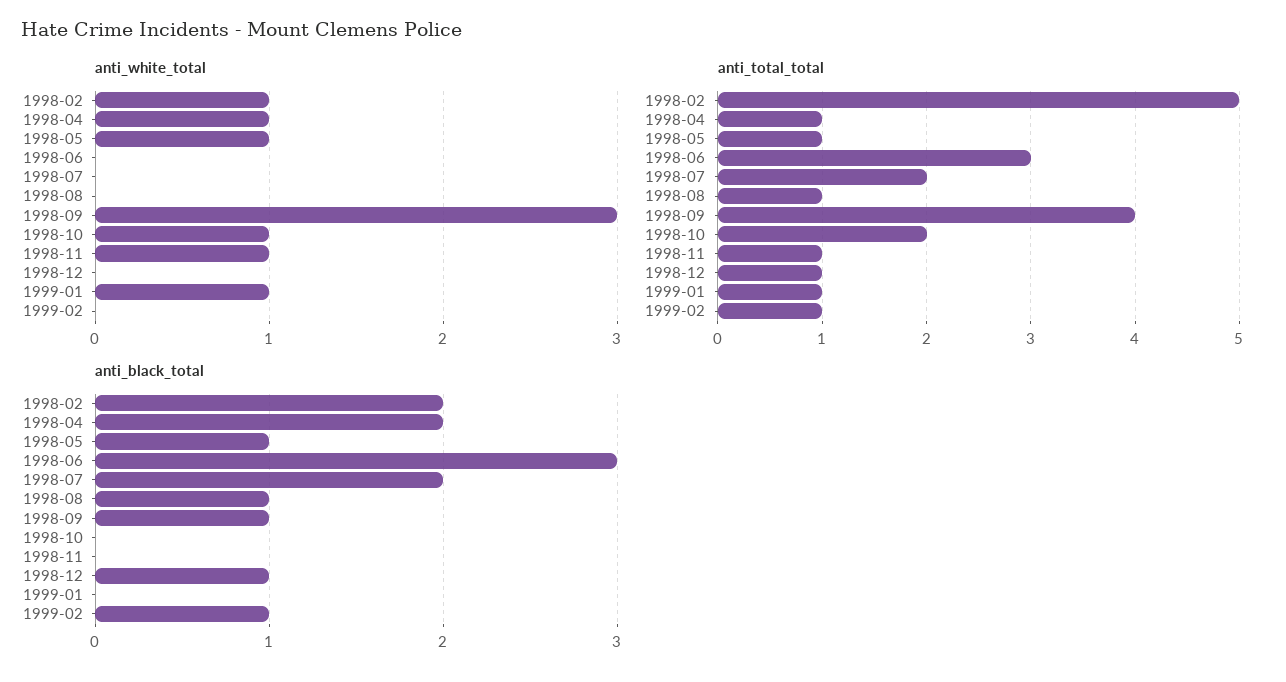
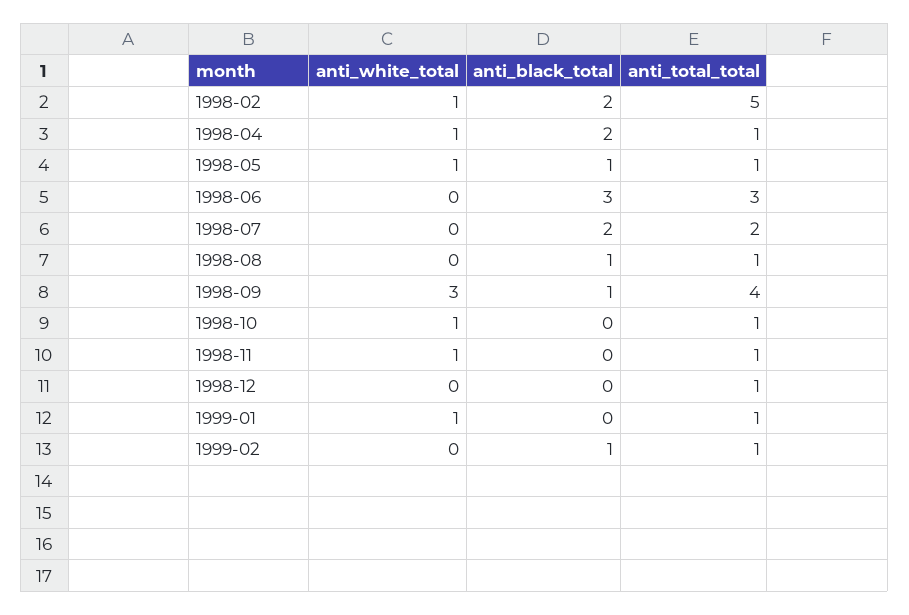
  {
    "anti_white_total": {
      "1998-02": 1,
      "1998-04": 1,
      "1998-05": 1,
      "1998-06": 0,
      "1998-07": 0,
      "1998-08": 0,
      "1998-09": 3,
      "1998-10": 1,
      "1998-11": 1,
      "1998-12": 0,
      "1999-01": 1,
      "1999-02": 0
    },
    "anti_total_total": {
      "1998-02": 5,
      "1998-04": 1,
      "1998-05": 1,
      "1998-06": 3,
      "1998-07": 2,
      "1998-08": 1,
      "1998-09": 4,
-     "1998-10": 2,
+     "1998-10": 1,
      "1998-11": 1,
      "1998-12": 1,
      "1999-01": 1,
      "1999-02": 1
    },
    "anti_black_total": {
      "1998-02": 2,
      "1998-04": 2,
      "1998-05": 1,
      "1998-06": 3,
      "1998-07": 2,
      "1998-08": 1,
      "1998-09": 1,
      "1998-10": 0,
      "1998-11": 0,
-     "1998-12": 1,
+     "1998-12": 0,
      "1999-01": 0,
      "1999-02": 1
    }
  }

